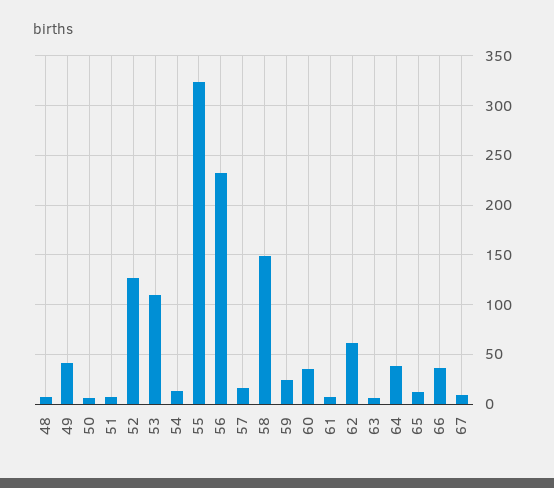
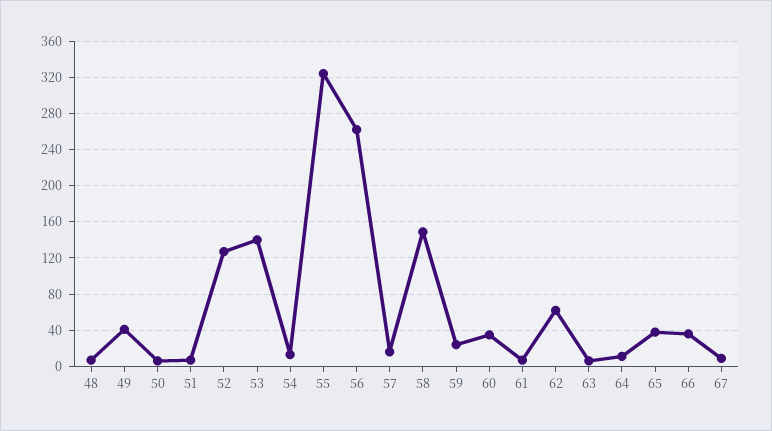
  {
    "48": 10,
    "49": 40,
    "50": 10,
    "51": 10,
    "52": 130,
-   "53": 110,
+   "53": 140,
    "54": 10,
    "55": 320,
-   "56": 230,
+   "56": 260,
    "57": 20,
    "58": 150,
    "59": 20,
    "60": 40,
    "61": 10,
    "62": 60,
    "63": 10,
-   "64": 40,
+   "64": 10,
-   "65": 10,
+   "65": 40,
    "66": 40,
    "67": 10
  }

